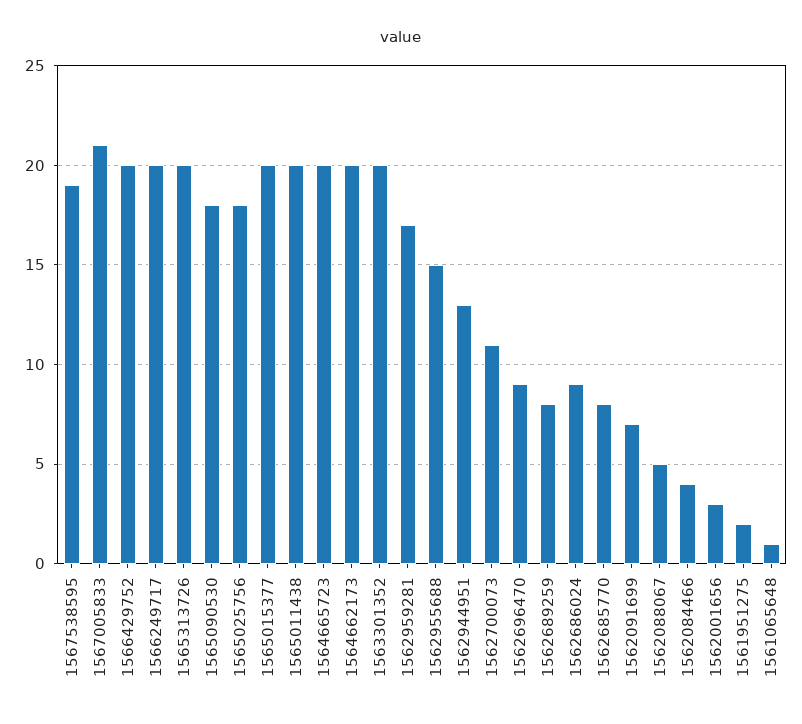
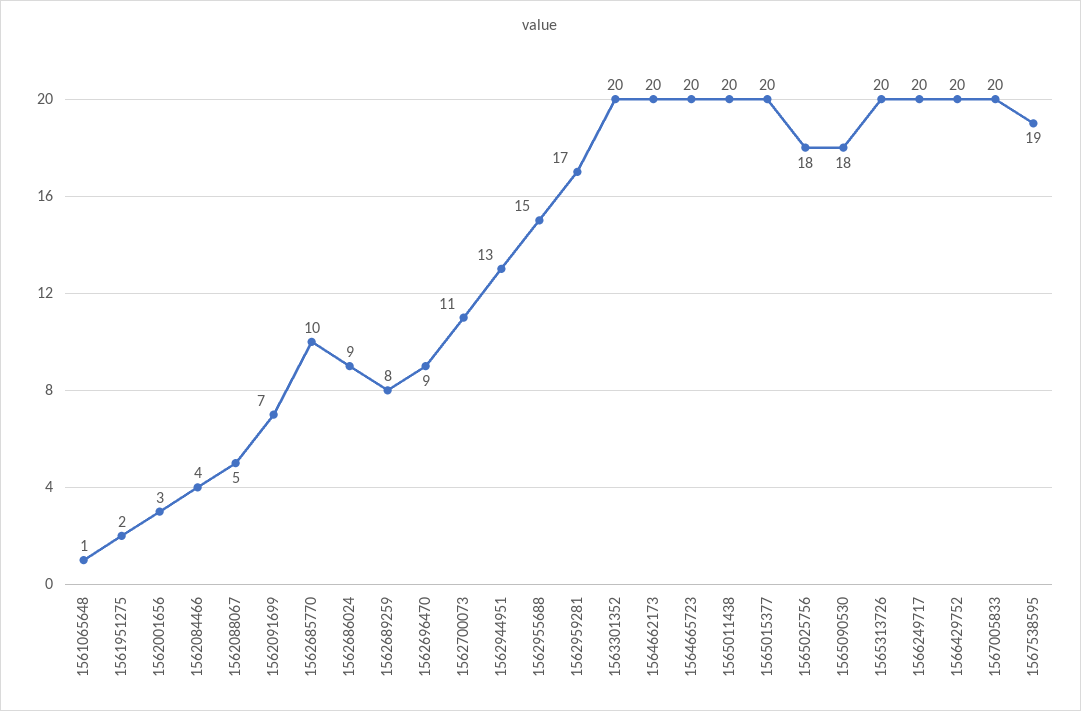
  {
    "1567538595": 19,
-   "1567005833": 21,
+   "1567005833": 20,
    "1566429752": 20,
    "1566249717": 20,
    "1565313726": 20,
    "1565090530": 18,
    "1565025756": 18,
    "1565015377": 20,
    "1565011438": 20,
    "1564665723": 20,
    "1564662173": 20,
    "1563301352": 20,
    "1562959281": 17,
    "1562955688": 15,
    "1562944951": 13,
    "1562700073": 11,
    "1562696470": 9,
    "1562689259": 8,
    "1562686024": 9,
-   "1562685770": 8,
+   "1562685770": 10,
    "1562091699": 7,
    "1562088067": 5,
    "1562084466": 4,
    "1562001656": 3,
    "1561951275": 2,
    "1561065648": 1
  }

